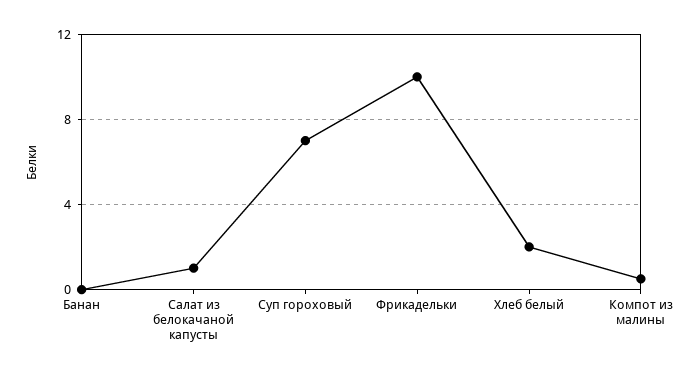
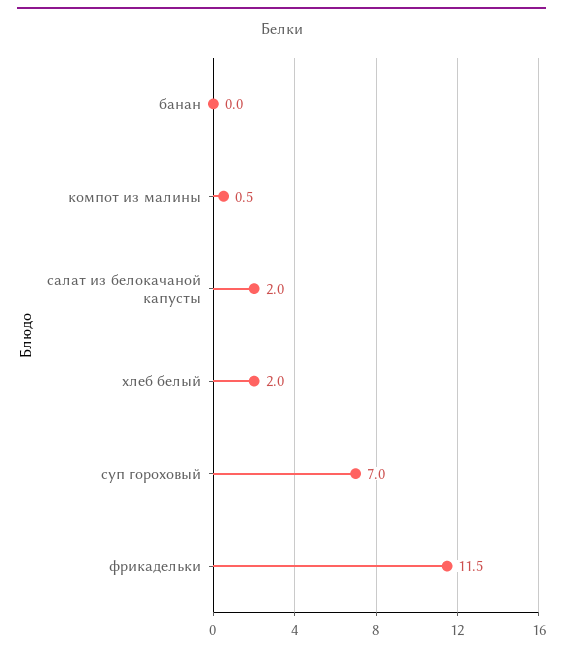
  {
    "Банан": 0,
-   "Салат из белокачаной капусты": 1,
+   "Салат из белокачаной капусты": 2,
    "Суп гороховый": 7,
-   "Фрикадельки": 10,
+   "Фрикадельки": 11.5,
    "Хлеб белый": 2,
    "Компот из малины": 0.5
  }

